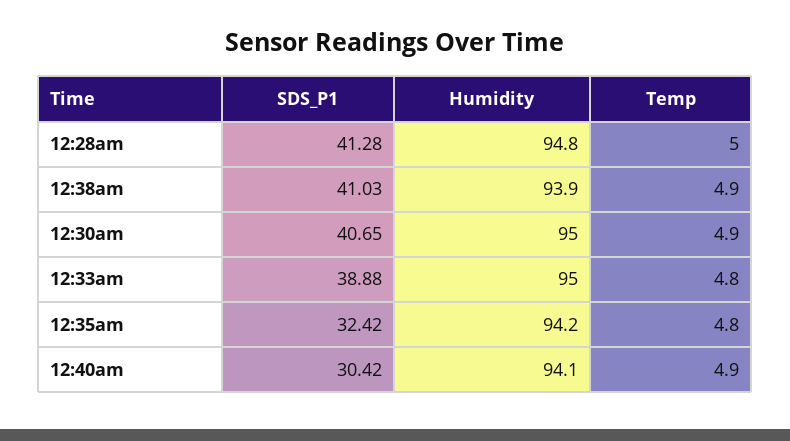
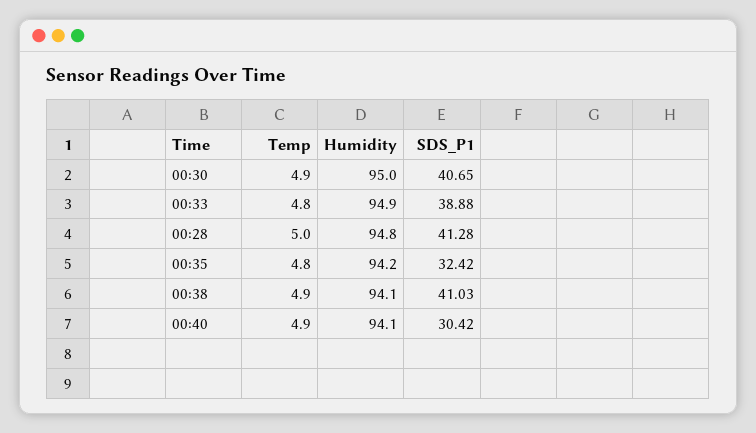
  {
    "SDS_P1": {
      "12:28am": 41.28,
      "12:38am": 41.03,
      "12:30am": 40.65,
      "12:33am": 38.88,
      "12:35am": 32.42,
      "12:40am": 30.42
    },
    "Humidity": {
      "12:28am": 94.8,
-     "12:38am": 93.9,
+     "12:38am": 94.1,
      "12:30am": 95,
-     "12:33am": 95,
+     "12:33am": 94.9,
      "12:35am": 94.2,
      "12:40am": 94.1
    },
    "Temp": {
      "12:28am": 5,
      "12:38am": 4.9,
      "12:30am": 4.9,
      "12:33am": 4.8,
      "12:35am": 4.8,
      "12:40am": 4.9
    }
  }

